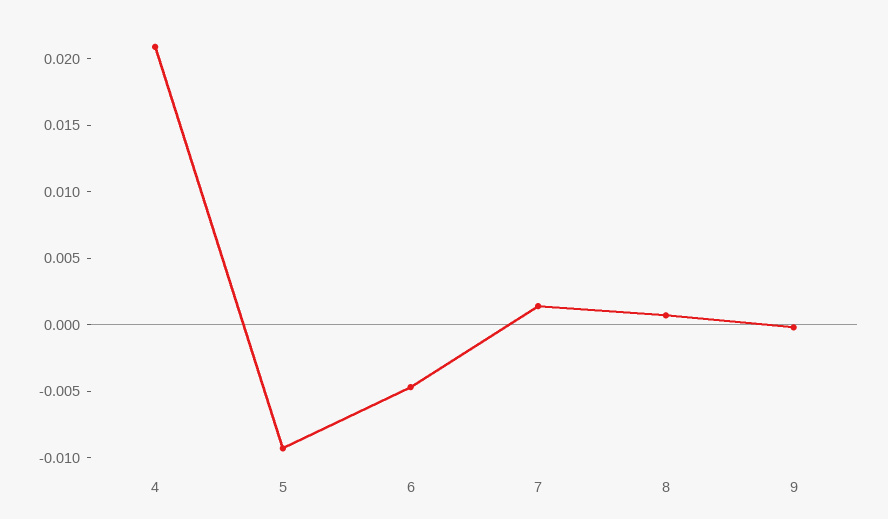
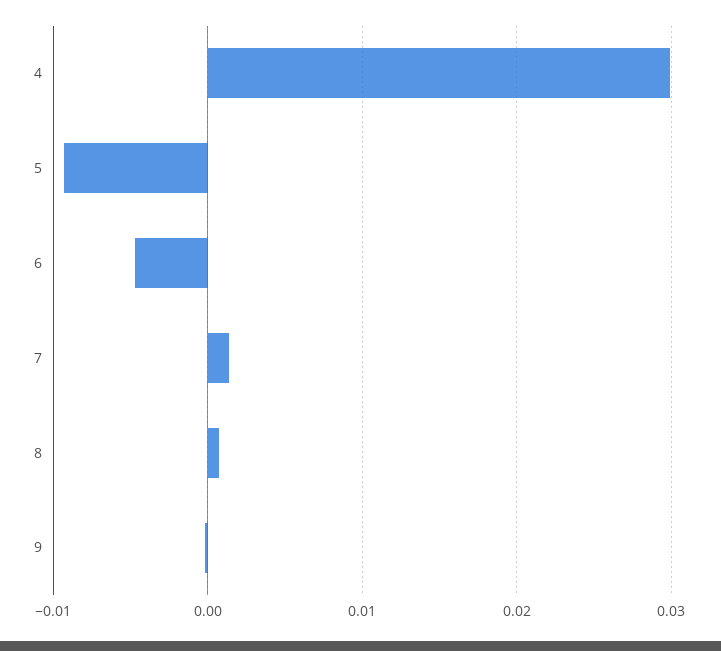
  {
-   "4": 0.021,
+   "4": 0.03,
    "5": -0.009,
    "6": -0.005,
    "7": 0.001,
    "8": 0.001,
    "9": 0
  }

